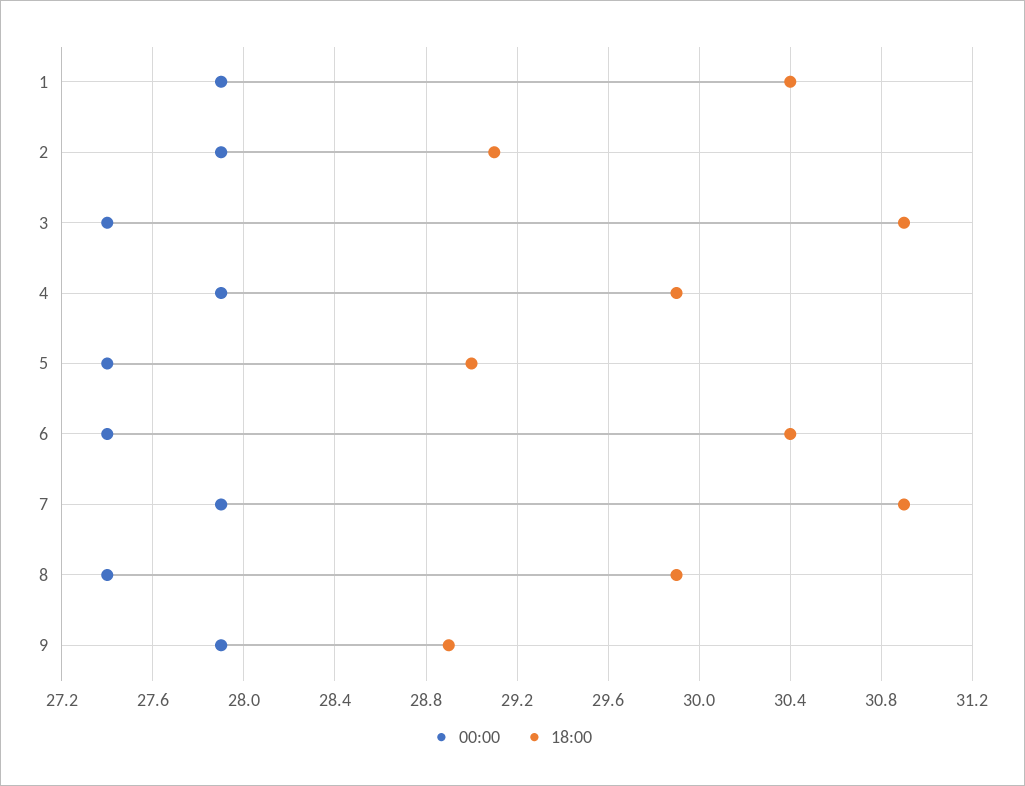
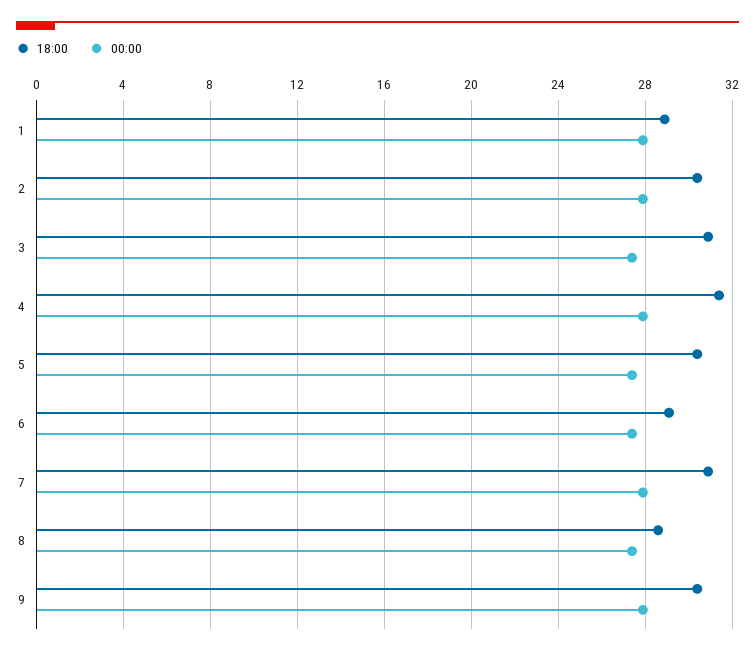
  {
    "00:00": {
      "1": 27.9,
      "2": 27.9,
      "3": 27.4,
      "4": 27.9,
      "5": 27.4,
      "6": 27.4,
      "7": 27.9,
      "8": 27.4,
      "9": 27.9
    },
    "18:00": {
-     "1": 30.4,
+     "1": 29,
-     "2": 29.1,
+     "2": 30.5,
      "3": 30.9,
-     "4": 29.9,
+     "4": 31.5,
-     "5": 29,
+     "5": 30.5,
-     "6": 30.4,
+     "6": 29,
      "7": 30.9,
-     "8": 29.9,
+     "8": 28.5,
-     "9": 28.9
+     "9": 30.5
    }
  }

